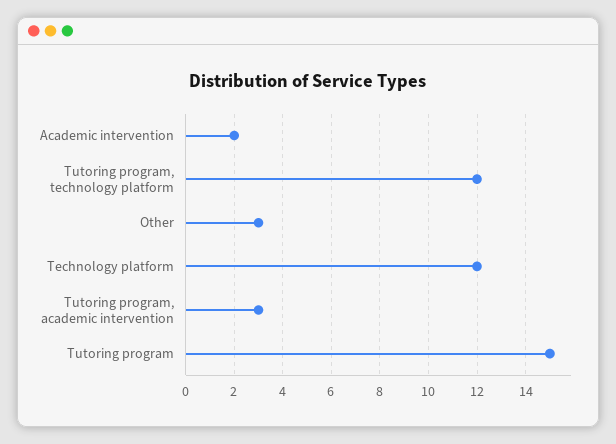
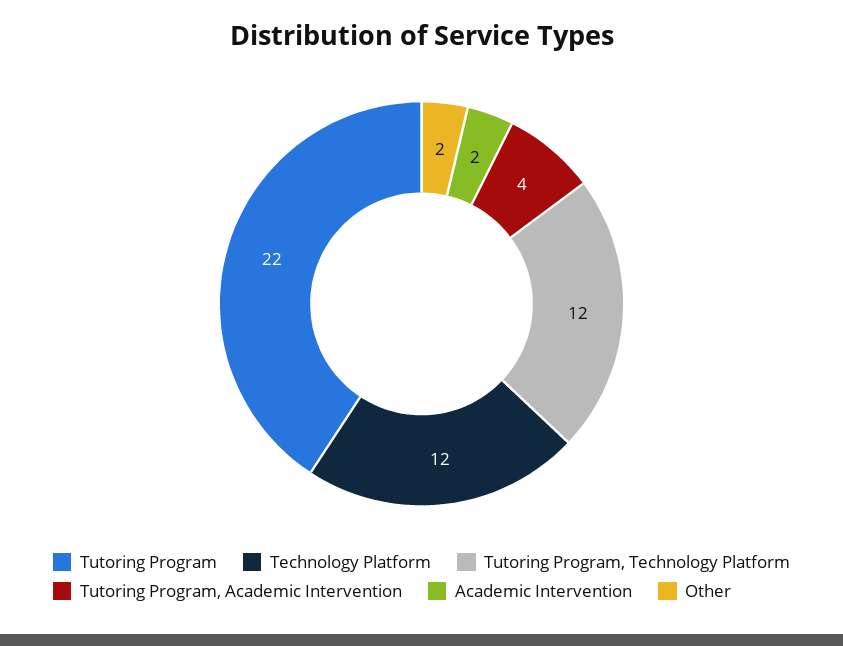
  {
    "Academic intervention": 2,
    "Tutoring program, technology platform": 12,
-   "Other": 3,
+   "Other": 2,
    "Technology platform": 12,
-   "Tutoring program, academic intervention": 3,
+   "Tutoring program, academic intervention": 4,
-   "Tutoring program": 15
+   "Tutoring program": 22
  }

